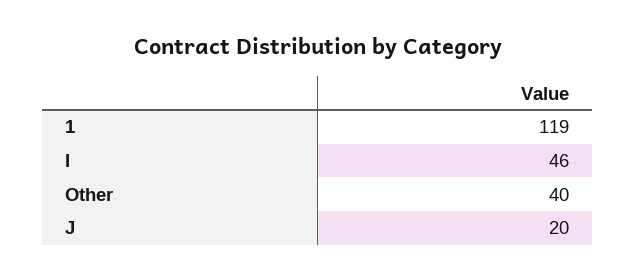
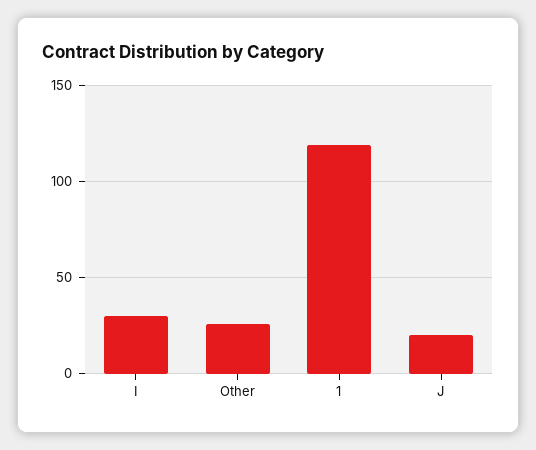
  {
    "1": 119,
-   "I": 46,
+   "I": 30,
-   "Other": 40,
+   "Other": 25,
    "J": 20
  }

